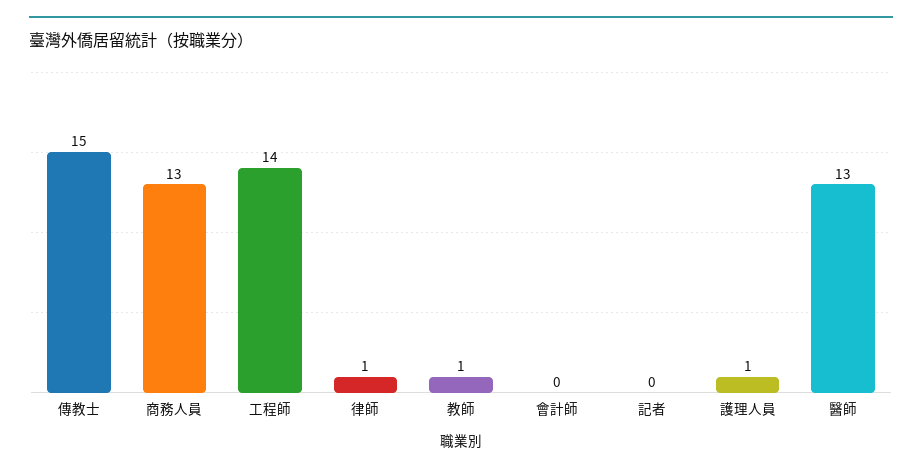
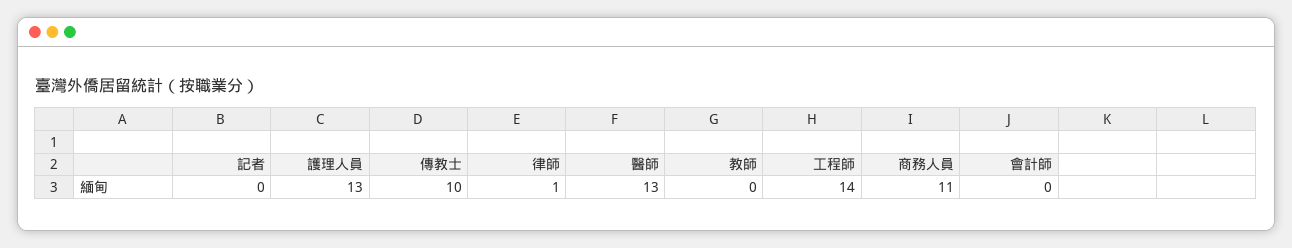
  {
-   "傳教士": 15,
+   "傳教士": 10,
-   "商務人員": 13,
+   "商務人員": 11,
    "工程師": 14,
    "律師": 1,
-   "教師": 1,
+   "教師": 0,
    "會計師": 0,
    "記者": 0,
-   "護理人員": 1,
+   "護理人員": 13,
    "醫師": 13
  }

